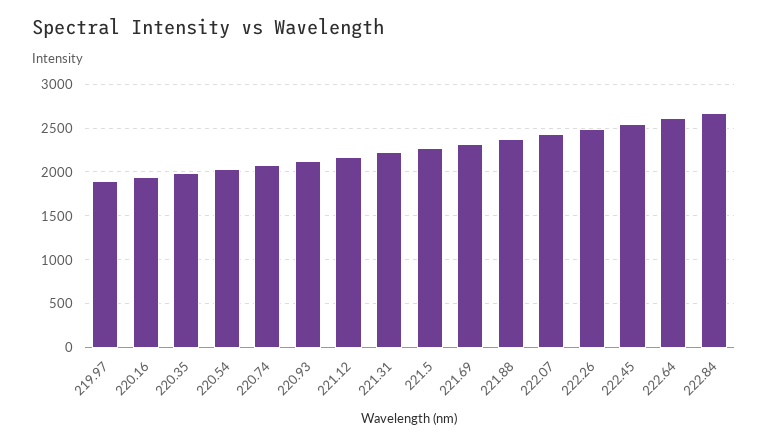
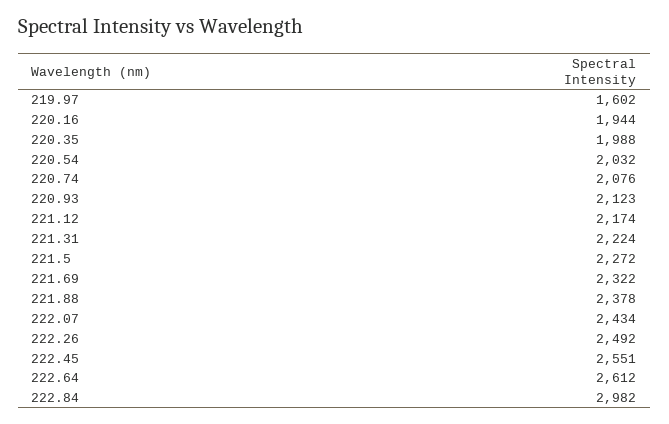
  {
-   "219.97": 1900,
+   "219.97": 1602,
    "220.16": 1944,
    "220.35": 1988,
    "220.54": 2032,
    "220.74": 2076,
    "220.93": 2123,
    "221.12": 2174,
    "221.31": 2224,
    "221.5": 2272,
    "221.69": 2322,
    "221.88": 2378,
    "222.07": 2434,
    "222.26": 2492,
    "222.45": 2551,
    "222.64": 2612,
-   "222.84": 2700
+   "222.84": 2982
  }

